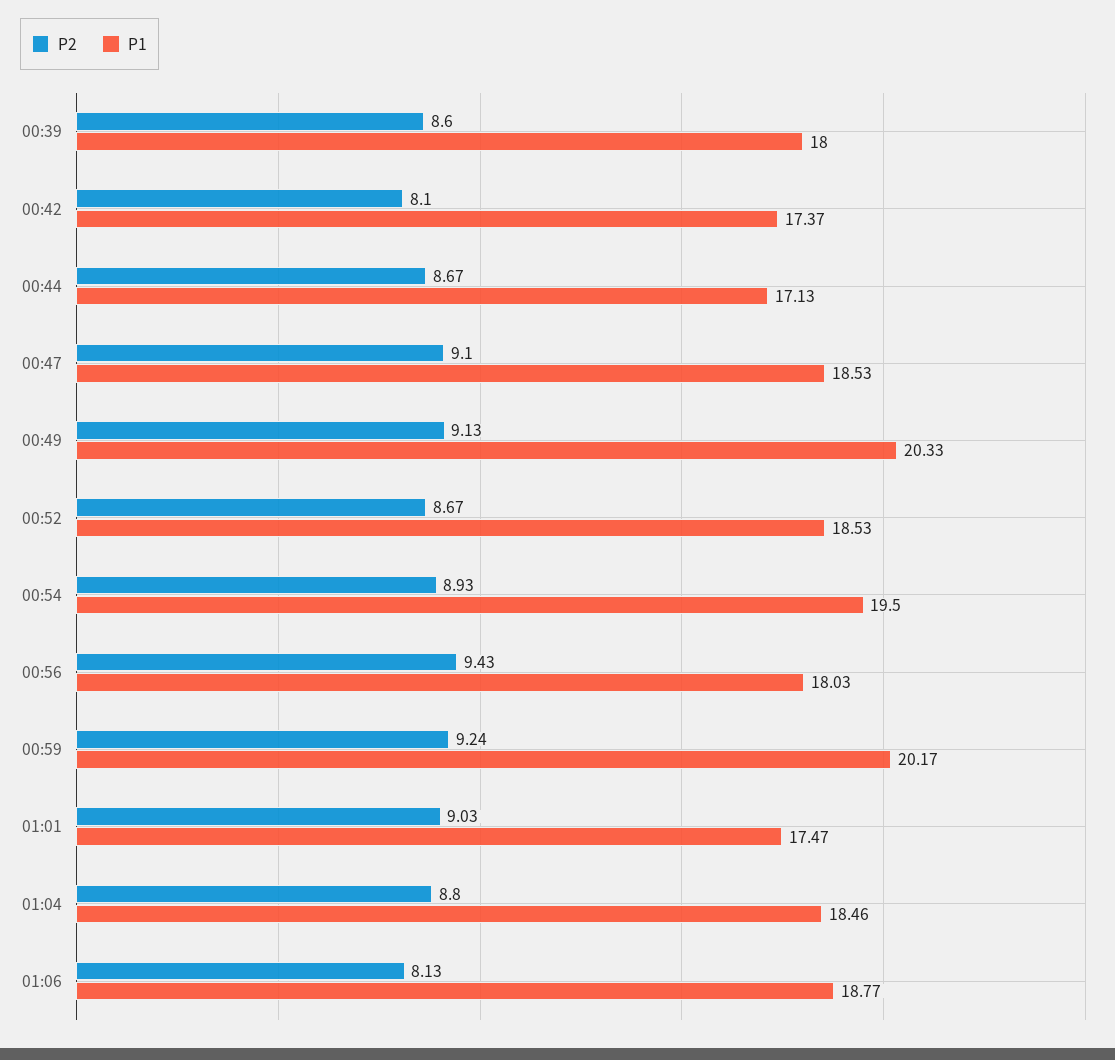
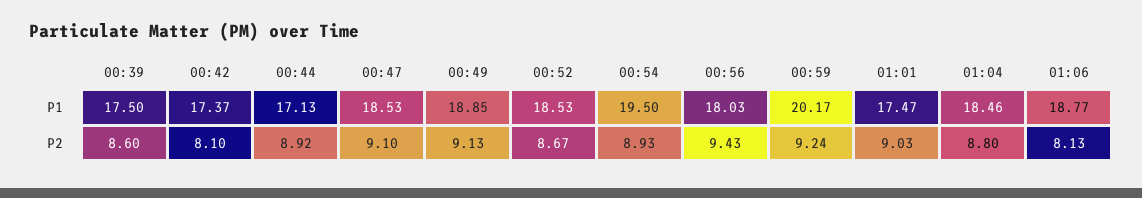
  {
    "P2": {
      "00:39": 8.6,
      "00:42": 8.1,
-     "00:44": 8.67,
+     "00:44": 8.92,
      "00:47": 9.1,
      "00:49": 9.13,
      "00:52": 8.67,
      "00:54": 8.93,
      "00:56": 9.43,
      "00:59": 9.24,
      "01:01": 9.03,
      "01:04": 8.8,
      "01:06": 8.13
    },
    "P1": {
-     "00:39": 18,
+     "00:39": 17.5,
      "00:42": 17.37,
      "00:44": 17.13,
      "00:47": 18.53,
-     "00:49": 20.33,
+     "00:49": 18.85,
      "00:52": 18.53,
      "00:54": 19.5,
      "00:56": 18.03,
      "00:59": 20.17,
      "01:01": 17.47,
      "01:04": 18.46,
      "01:06": 18.77
    }
  }

